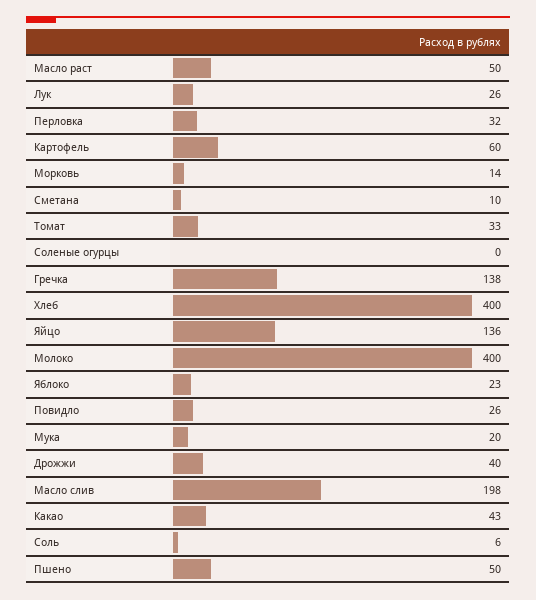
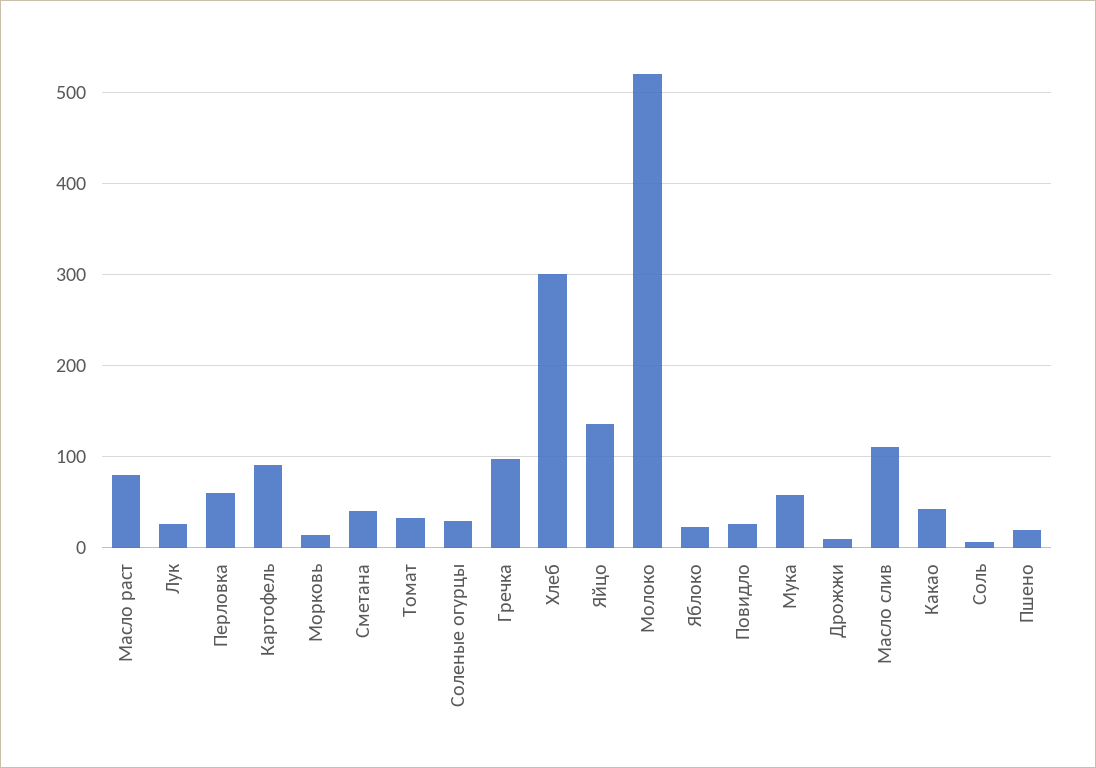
  {
-   "Масло раст": 50,
+   "Масло раст": 80,
    "Лук": 26,
-   "Перловка": 32,
+   "Перловка": 60,
-   "Картофель": 60,
+   "Картофель": 90,
    "Морковь": 14,
-   "Сметана": 10,
+   "Сметана": 40,
    "Томат": 33,
-   "Соленые огурцы": 0,
+   "Соленые огурцы": 30,
-   "Гречка": 138,
+   "Гречка": 100,
-   "Хлеб": 400,
+   "Хлеб": 300,
    "Яйцо": 136,
-   "Молоко": 400,
+   "Молоко": 520,
    "Яблоко": 23,
    "Повидло": 26,
-   "Мука": 20,
+   "Мука": 60,
-   "Дрожжи": 40,
+   "Дрожжи": 10,
-   "Масло слив": 198,
+   "Масло слив": 110,
    "Какао": 43,
    "Соль": 6,
-   "Пшено": 50
+   "Пшено": 20
  }

